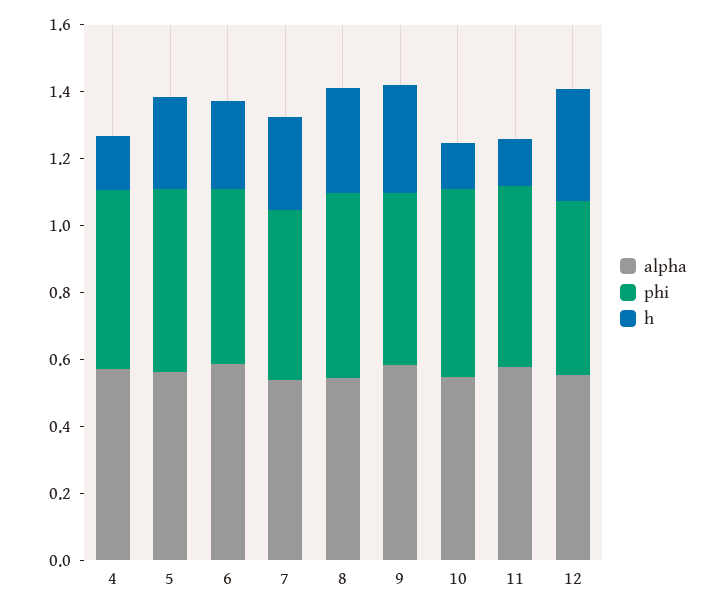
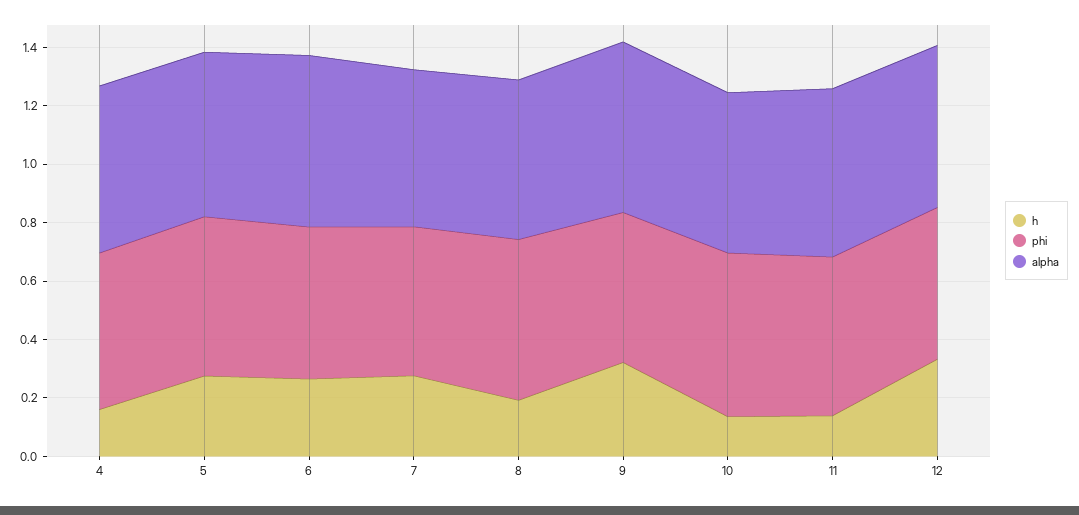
  {
    "alpha": {
      "4": 0.55,
      "5": 0.55,
      "6": 0.6,
      "7": 0.55,
      "8": 0.55,
      "9": 0.6,
      "10": 0.55,
      "11": 0.6,
      "12": 0.55
    },
    "phi": {
      "4": 0.55,
      "5": 0.55,
      "6": 0.5,
      "7": 0.5,
      "8": 0.55,
      "9": 0.5,
      "10": 0.55,
      "11": 0.55,
      "12": 0.5
    },
    "h": {
      "4": 0.15,
      "5": 0.3,
      "6": 0.25,
      "7": 0.3,
-     "8": 0.3,
+     "8": 0.2,
      "9": 0.3,
      "10": 0.15,
      "11": 0.15,
      "12": 0.35
    }
  }

